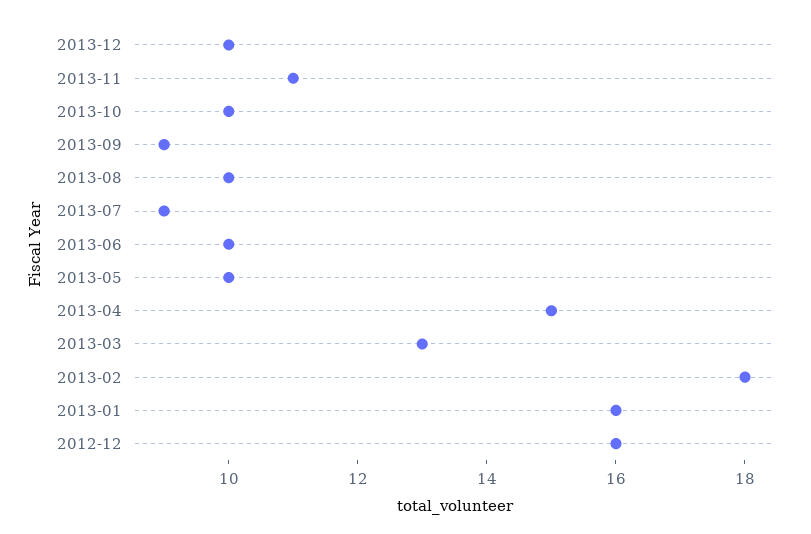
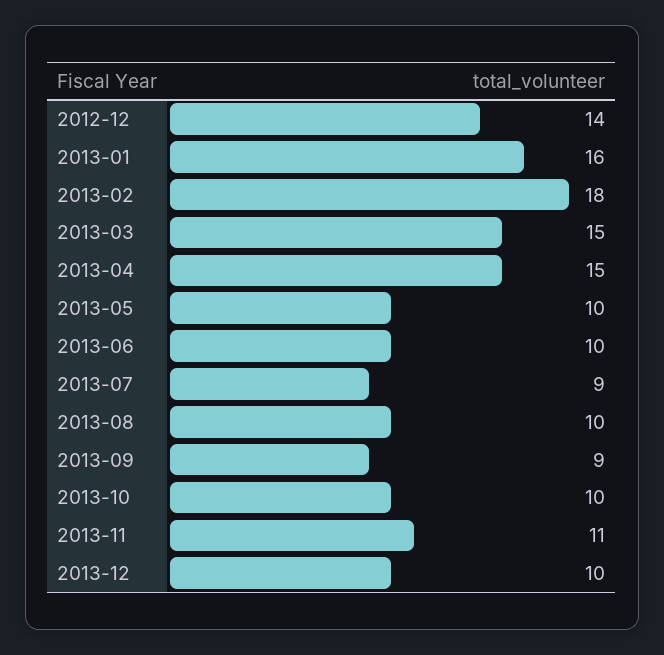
  {
    "2013-12": 10,
    "2013-11": 11,
    "2013-10": 10,
    "2013-09": 9,
    "2013-08": 10,
    "2013-07": 9,
    "2013-06": 10,
    "2013-05": 10,
    "2013-04": 15,
-   "2013-03": 13,
+   "2013-03": 15,
    "2013-02": 18,
    "2013-01": 16,
-   "2012-12": 16
+   "2012-12": 14
  }

